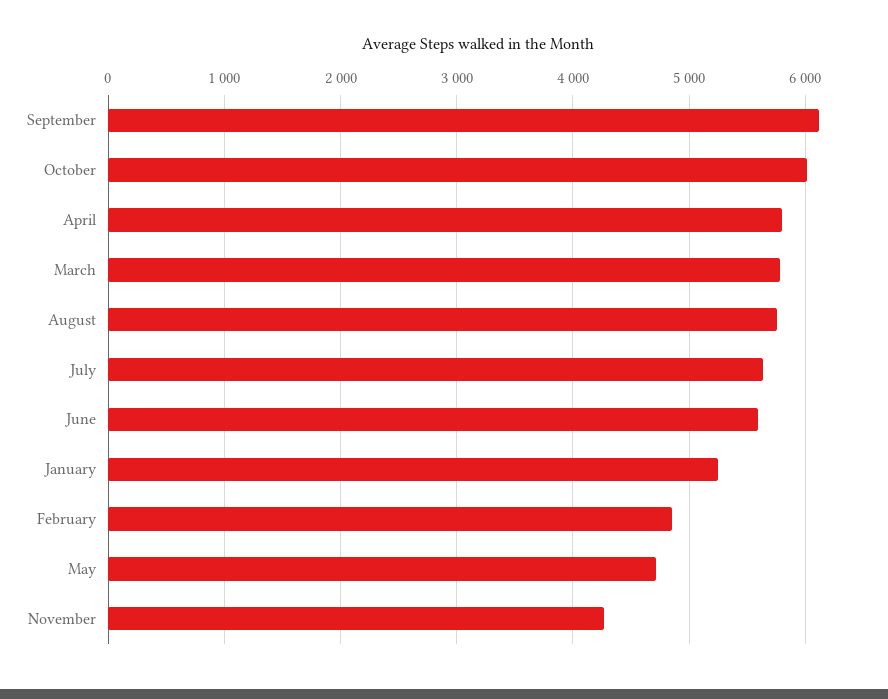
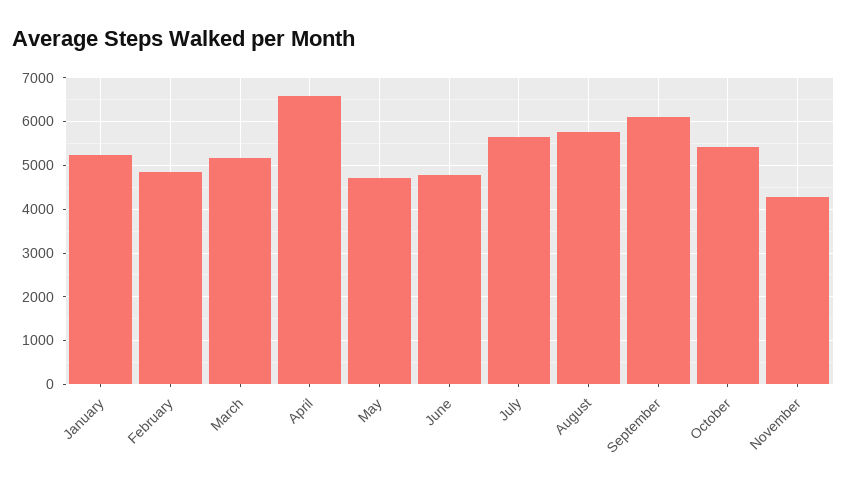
  {
    "September": 6100,
-   "October": 6000,
+   "October": 5400,
-   "April": 5800,
+   "April": 6600,
-   "March": 5800,
+   "March": 5200,
    "August": 5800,
    "July": 5600,
-   "June": 5600,
+   "June": 4800,
    "January": 5200,
    "February": 4900,
    "May": 4700,
    "November": 4300
  }

